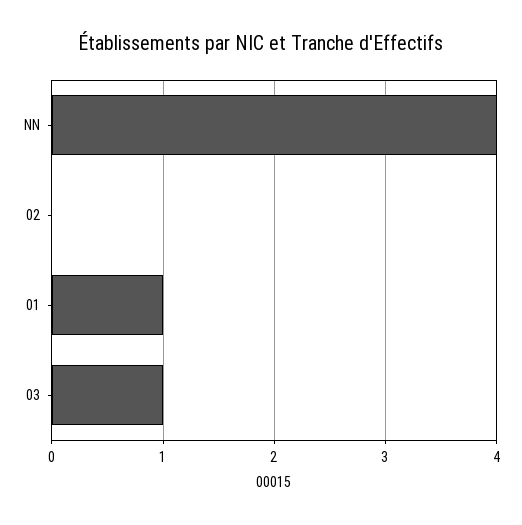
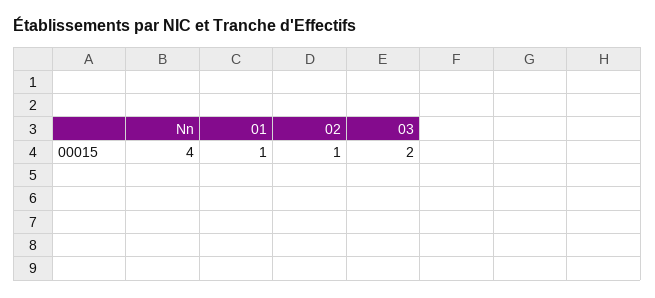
  {
    "NN": 4,
-   "02": 0,
+   "02": 1,
    "01": 1,
-   "03": 1
+   "03": 2
  }

